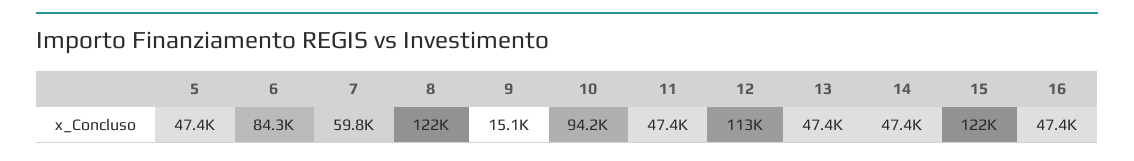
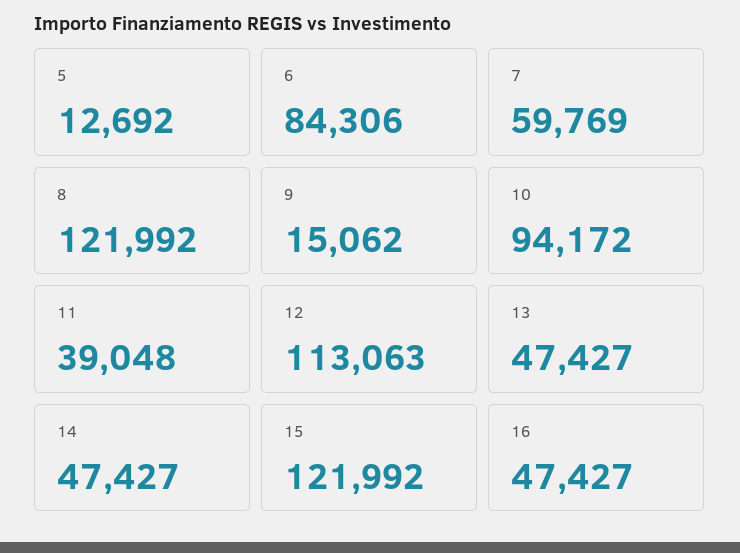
  {
-   "5": 47400,
+   "5": 12692,
    "6": 84306,
    "7": 59769,
    "8": 121992,
    "9": 15062,
    "10": 94172,
-   "11": 47400,
+   "11": 39048,
    "12": 113063,
    "13": 47427,
    "14": 47427,
    "15": 121992,
    "16": 47427
  }

